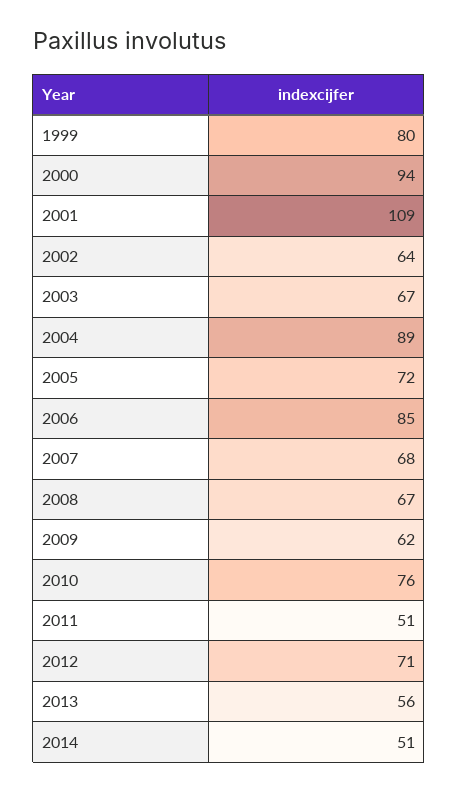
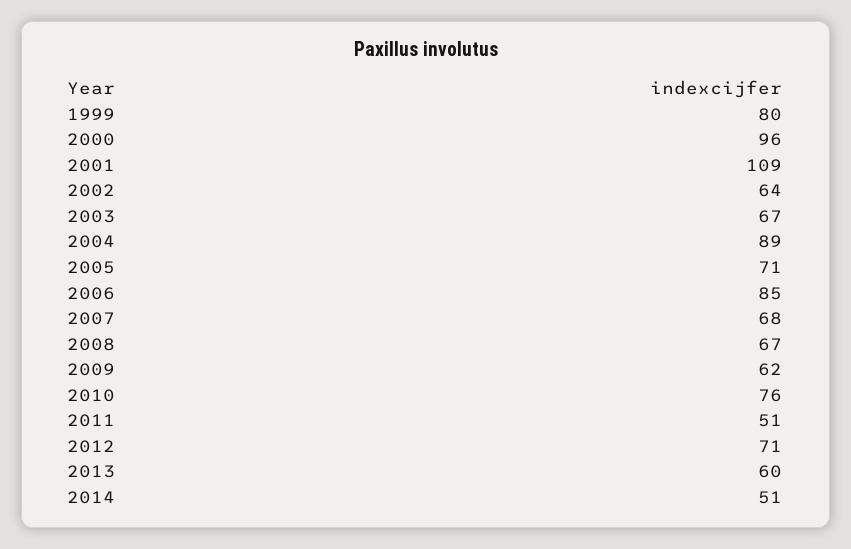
  {
    "1999": 80,
-   "2000": 94,
+   "2000": 96,
    "2001": 109,
    "2002": 64,
    "2003": 67,
    "2004": 89,
-   "2005": 72,
+   "2005": 71,
    "2006": 85,
    "2007": 68,
    "2008": 67,
    "2009": 62,
    "2010": 76,
    "2011": 51,
    "2012": 71,
-   "2013": 56,
+   "2013": 60,
    "2014": 51
  }

